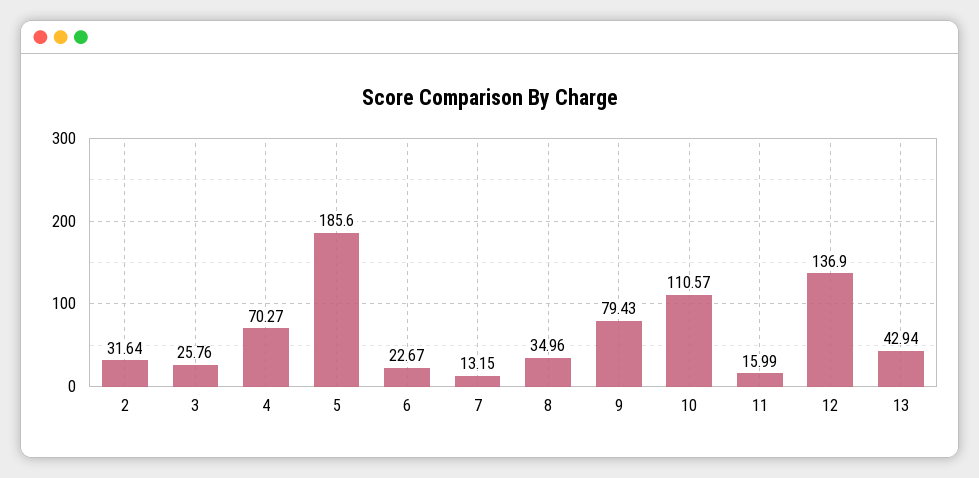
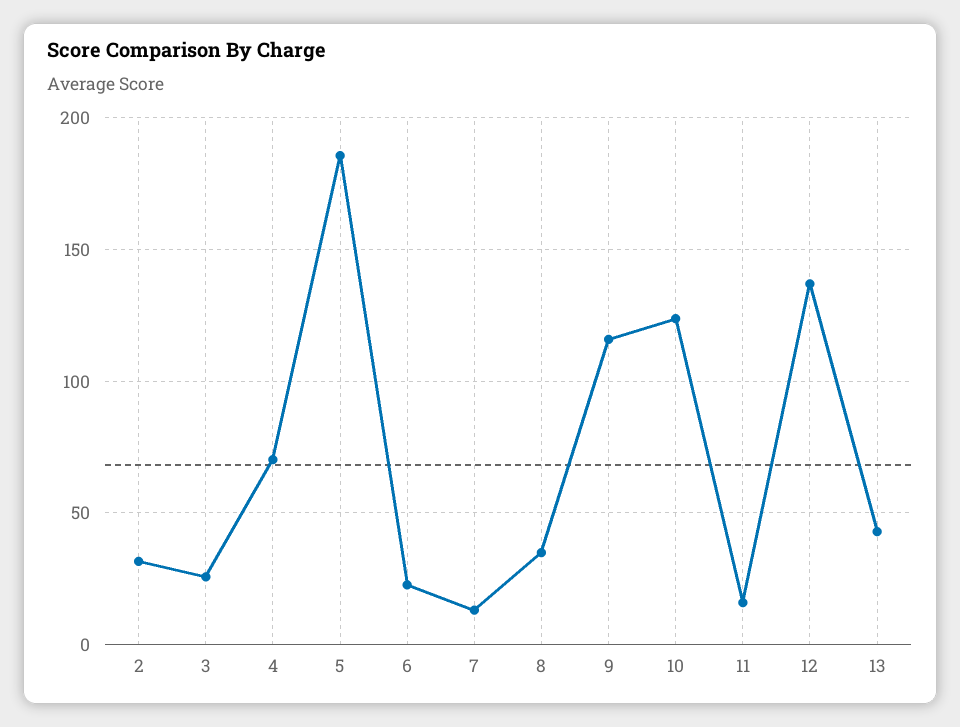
  {
    "2": 31.64,
    "3": 25.76,
    "4": 70.27,
    "5": 185.6,
    "6": 22.67,
    "7": 13.15,
    "8": 34.96,
-   "9": 79.43,
+   "9": 115,
-   "10": 110.57,
+   "10": 125,
    "11": 15.99,
    "12": 136.9,
    "13": 42.94
  }

